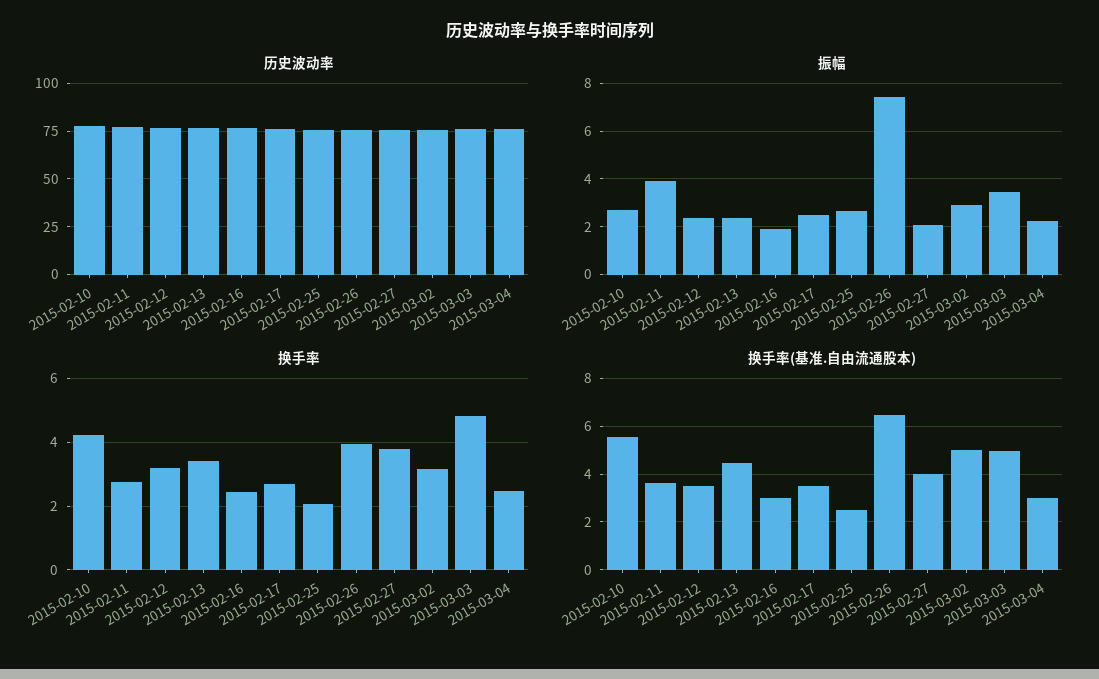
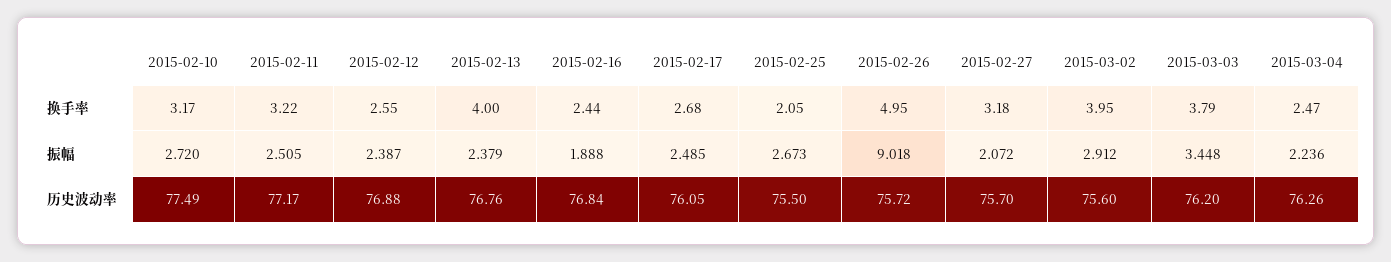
  {
    "历史波动率": {
      "2015-02-10": 77.49,
      "2015-02-11": 77.17,
      "2015-02-12": 76.88,
      "2015-02-13": 76.76,
      "2015-02-16": 76.84,
      "2015-02-17": 76.05,
      "2015-02-25": 75.5,
      "2015-02-26": 75.72,
      "2015-02-27": 75.7,
      "2015-03-02": 75.6,
      "2015-03-03": 76.2,
      "2015-03-04": 76.26
    },
    "振幅": {
      "2015-02-10": 2.72,
-     "2015-02-11": 4,
+     "2015-02-11": 2.505,
      "2015-02-12": 2.387,
      "2015-02-13": 2.379,
      "2015-02-16": 1.888,
      "2015-02-17": 2.485,
      "2015-02-25": 2.673,
-     "2015-02-26": 7.5,
+     "2015-02-26": 9.018,
      "2015-02-27": 2.072,
      "2015-03-02": 2.912,
      "2015-03-03": 3.448,
      "2015-03-04": 2.236
    },
    "换手率": {
-     "2015-02-10": 4.2,
+     "2015-02-10": 3.17,
-     "2015-02-11": 2.8,
+     "2015-02-11": 3.22,
-     "2015-02-12": 3.2,
+     "2015-02-12": 2.55,
-     "2015-02-13": 3.4,
+     "2015-02-13": 4,
      "2015-02-16": 2.44,
      "2015-02-17": 2.68,
      "2015-02-25": 2.05,
-     "2015-02-26": 4,
+     "2015-02-26": 4.95,
-     "2015-02-27": 3.8,
+     "2015-02-27": 3.18,
-     "2015-03-02": 3.2,
+     "2015-03-02": 3.95,
-     "2015-03-03": 4.8,
+     "2015-03-03": 3.79,
      "2015-03-04": 2.47
-   },
+   }
-   "换手率(基准.自由流通股本)": {
-     "2015-02-10": 5.5,
-     "2015-02-11": 3.5,
-     "2015-02-12": 3.5,
-     "2015-02-13": 4.5,
-     "2015-02-16": 3,
-     "2015-02-17": 3.5,
-     "2015-02-25": 2.5,
-     "2015-02-26": 6.5,
-     "2015-02-27": 4,
-     "2015-03-02": 5,
-     "2015-03-03": 5,
-     "2015-03-04": 3
-   }
  }

